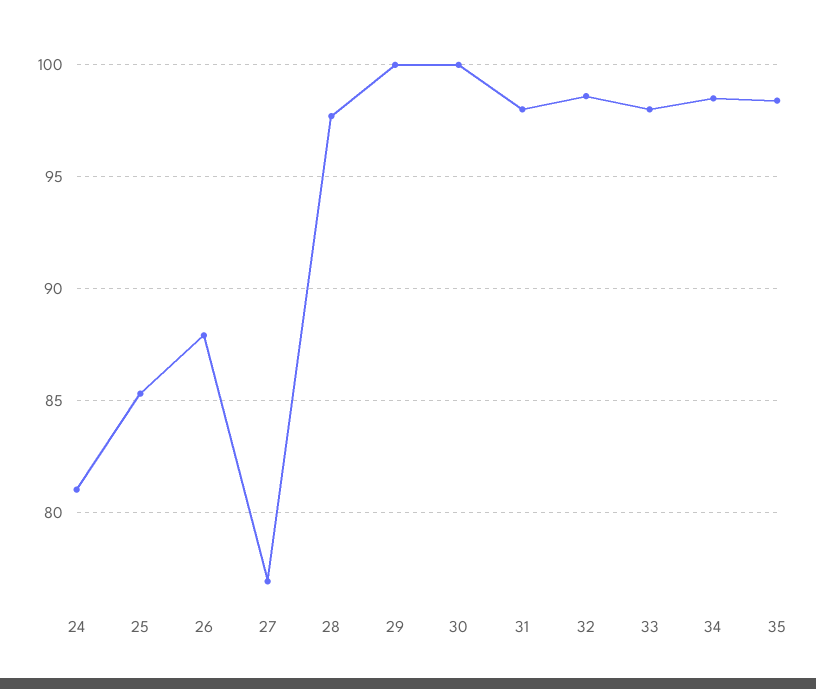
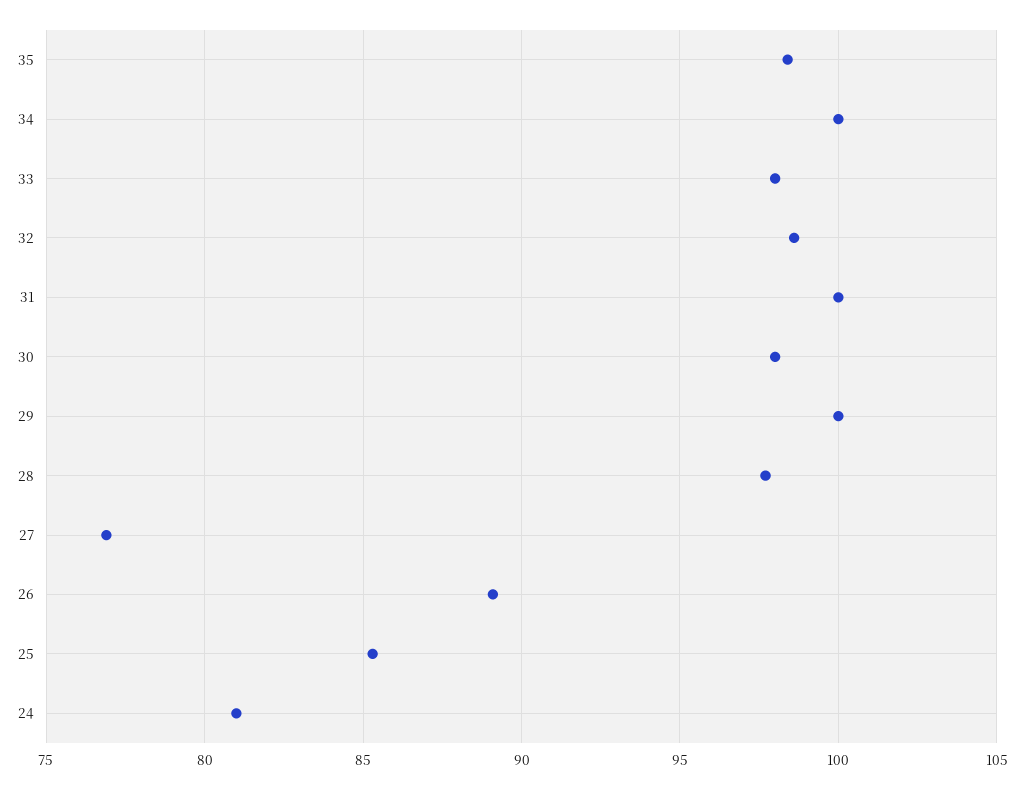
  {
    "24": 81,
    "25": 85.5,
-   "26": 88,
+   "26": 89,
    "27": 77,
    "28": 97.5,
    "29": 100,
-   "30": 100,
+   "30": 98,
-   "31": 98,
+   "31": 100,
    "32": 98.5,
    "33": 98,
-   "34": 98.5,
+   "34": 100,
    "35": 98.5
  }

